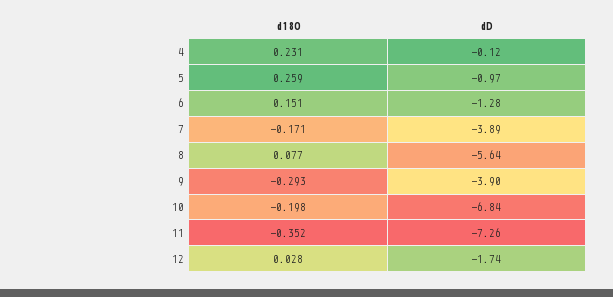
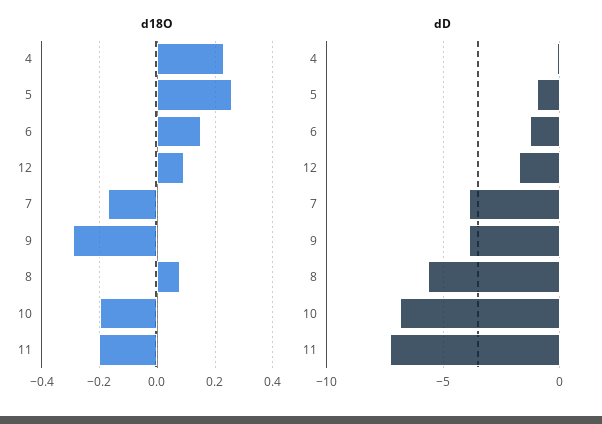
  {
    "d18O": {
      "4": 0.231,
      "5": 0.259,
      "6": 0.151,
      "7": -0.171,
      "8": 0.077,
      "9": -0.293,
      "10": -0.198,
-     "11": -0.352,
+     "11": -0.2,
-     "12": 0.028
+     "12": 0.1
    },
    "dD": {
      "4": -0.12,
      "5": -0.97,
      "6": -1.28,
      "7": -3.89,
      "8": -5.64,
      "9": -3.9,
      "10": -6.84,
      "11": -7.26,
      "12": -1.74
    }
  }

